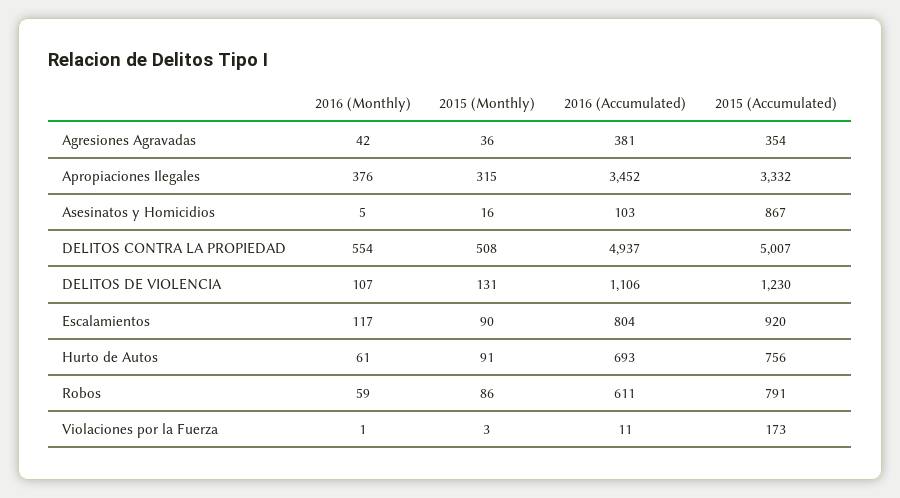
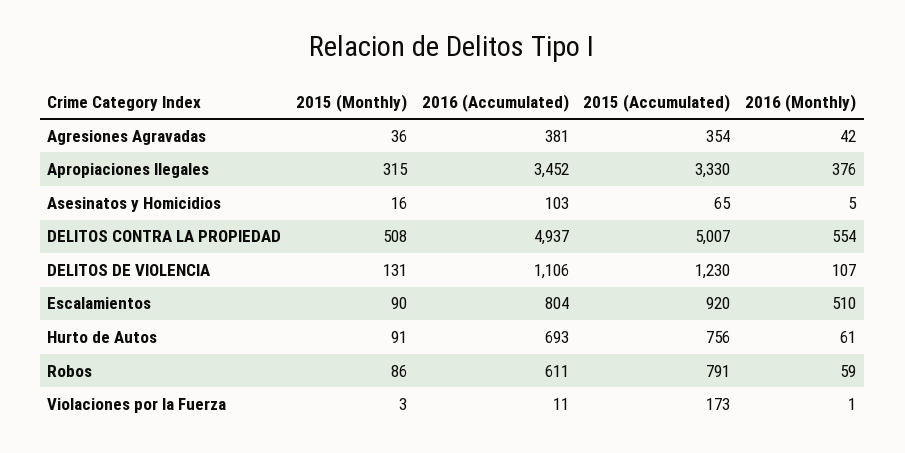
  {
    "2016 (Monthly)": {
      "Agresiones Agravadas": 42,
      "Apropiaciones Ilegales": 376,
      "Asesinatos y Homicidios": 5,
      "DELITOS CONTRA LA PROPIEDAD": 554,
      "DELITOS DE VIOLENCIA": 107,
-     "Escalamientos": 117,
+     "Escalamientos": 510,
      "Hurto de Autos": 61,
      "Robos": 59,
      "Violaciones por la Fuerza": 1
    },
    "2015 (Monthly)": {
      "Agresiones Agravadas": 36,
      "Apropiaciones Ilegales": 315,
      "Asesinatos y Homicidios": 16,
      "DELITOS CONTRA LA PROPIEDAD": 508,
      "DELITOS DE VIOLENCIA": 131,
      "Escalamientos": 90,
      "Hurto de Autos": 91,
      "Robos": 86,
      "Violaciones por la Fuerza": 3
    },
    "2016 (Accumulated)": {
      "Agresiones Agravadas": 381,
      "Apropiaciones Ilegales": 3452,
      "Asesinatos y Homicidios": 103,
      "DELITOS CONTRA LA PROPIEDAD": 4937,
      "DELITOS DE VIOLENCIA": 1106,
      "Escalamientos": 804,
      "Hurto de Autos": 693,
      "Robos": 611,
      "Violaciones por la Fuerza": 11
    },
    "2015 (Accumulated)": {
      "Agresiones Agravadas": 354,
-     "Apropiaciones Ilegales": 3332,
+     "Apropiaciones Ilegales": 3330,
-     "Asesinatos y Homicidios": 867,
+     "Asesinatos y Homicidios": 65,
      "DELITOS CONTRA LA PROPIEDAD": 5007,
      "DELITOS DE VIOLENCIA": 1230,
      "Escalamientos": 920,
      "Hurto de Autos": 756,
      "Robos": 791,
      "Violaciones por la Fuerza": 173
    }
  }

